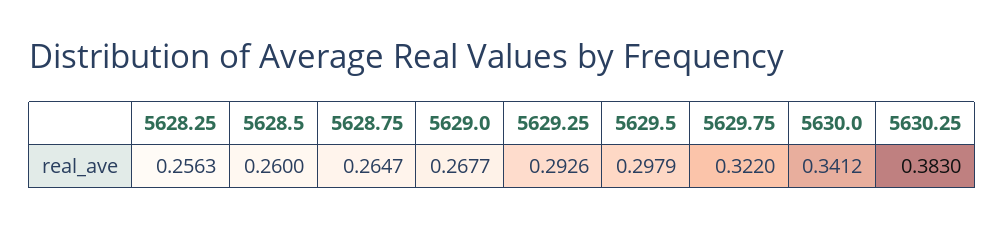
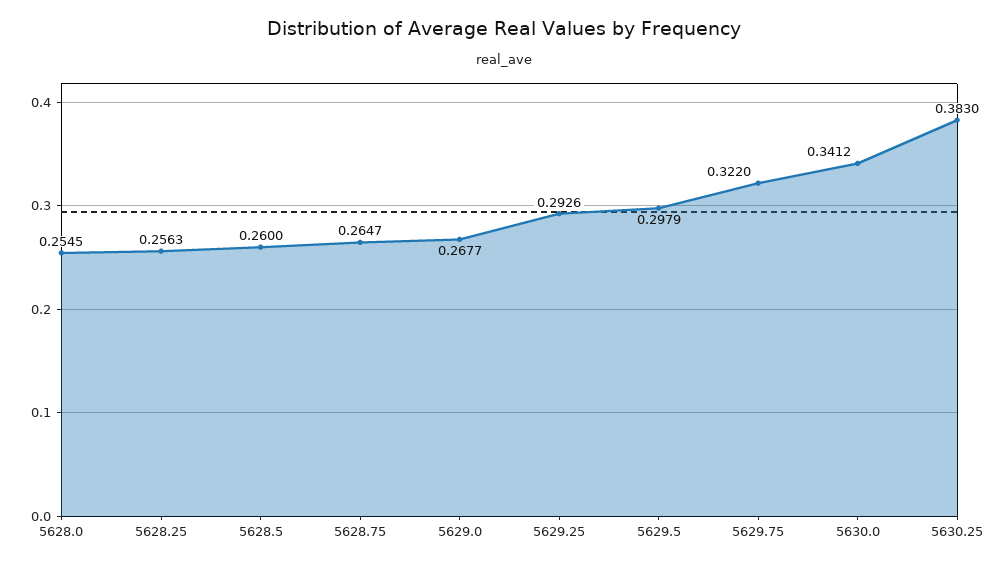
  {
    "5628.25": 0.2563,
    "5628.5": 0.26,
    "5628.75": 0.2647,
    "5629.0": 0.2677,
    "5629.25": 0.2926,
    "5629.5": 0.2979,
    "5629.75": 0.322,
    "5630.0": 0.3412,
-   "5630.25": 0.383
+   "5630.25": 0.383,
+   "5628.0": 0.2545
  }

